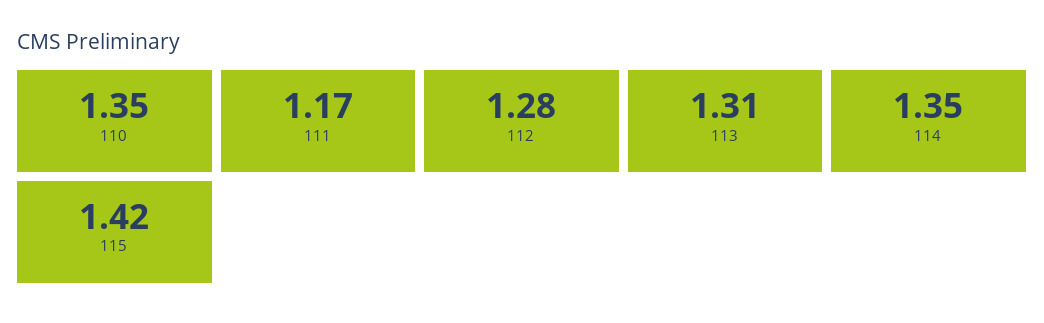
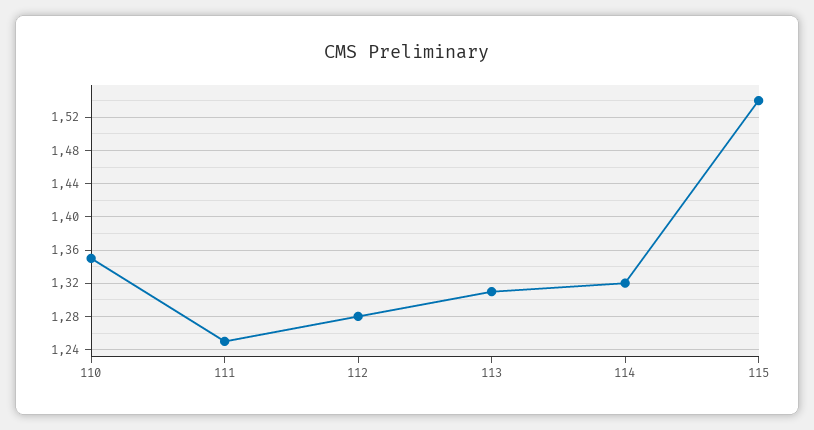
  {
    "110": 1.35,
-   "111": 1.17,
+   "111": 1.25,
    "112": 1.28,
    "113": 1.31,
-   "114": 1.35,
+   "114": 1.32,
-   "115": 1.42
+   "115": 1.54
  }

